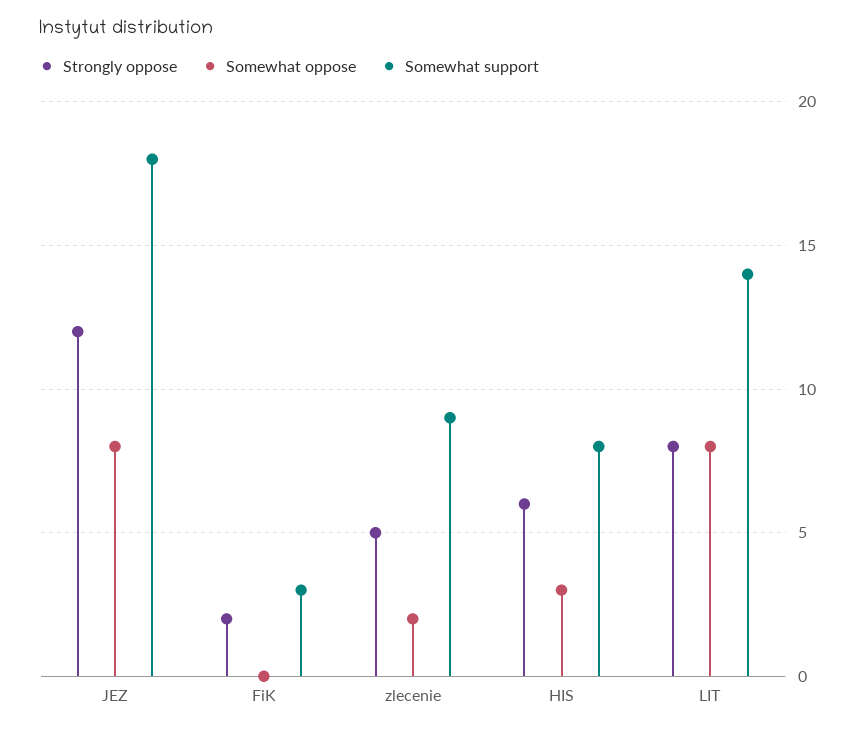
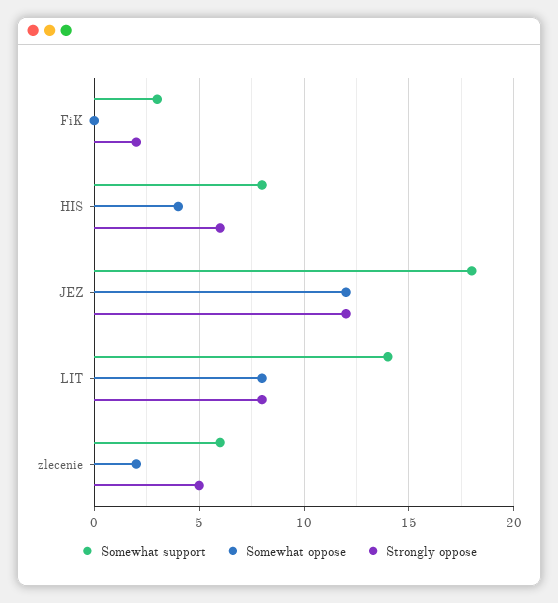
  {
    "Strongly oppose": {
      "JEZ": 12,
      "FiK": 2,
      "zlecenie": 5,
      "HIS": 6,
      "LIT": 8
    },
    "Somewhat oppose": {
-     "JEZ": 8,
+     "JEZ": 12,
      "FiK": 0,
      "zlecenie": 2,
-     "HIS": 3,
+     "HIS": 4,
      "LIT": 8
    },
    "Somewhat support": {
      "JEZ": 18,
      "FiK": 3,
-     "zlecenie": 9,
+     "zlecenie": 6,
      "HIS": 8,
      "LIT": 14
    }
  }

